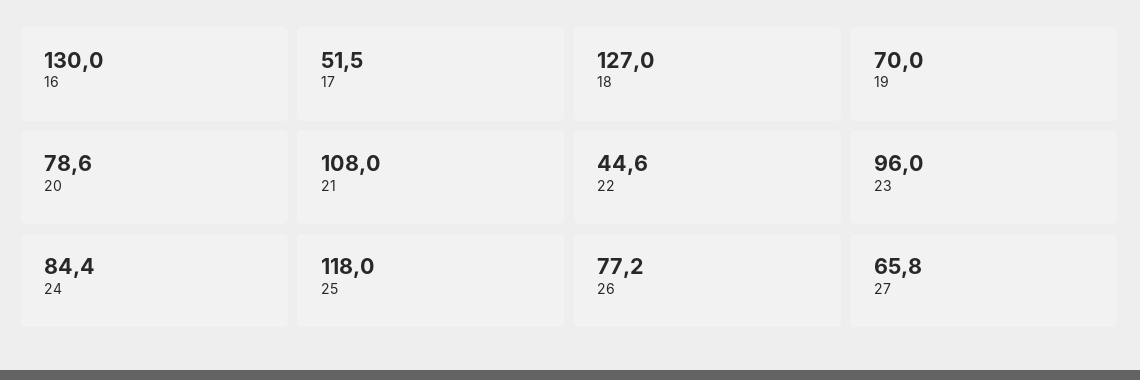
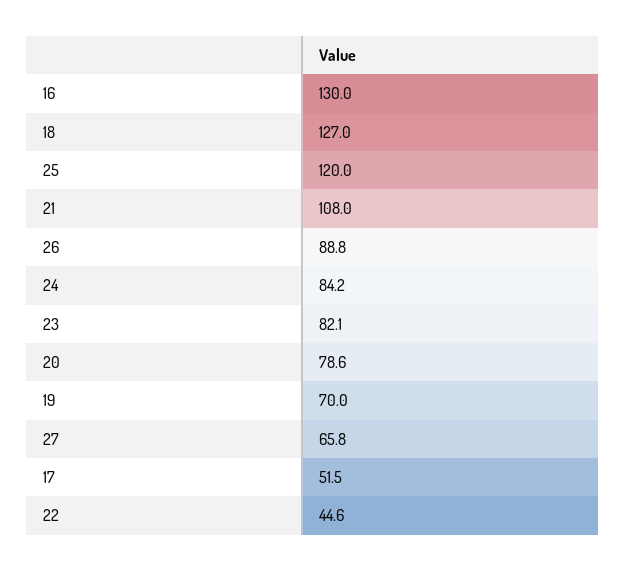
  {
    "16": 130,
    "17": 51.5,
    "18": 127,
    "19": 70,
    "20": 78.6,
    "21": 108,
    "22": 44.6,
-   "23": 96,
+   "23": 82.1,
-   "24": 84.4,
+   "24": 84.2,
-   "25": 118,
+   "25": 120,
-   "26": 77.2,
+   "26": 88.8,
    "27": 65.8
  }

